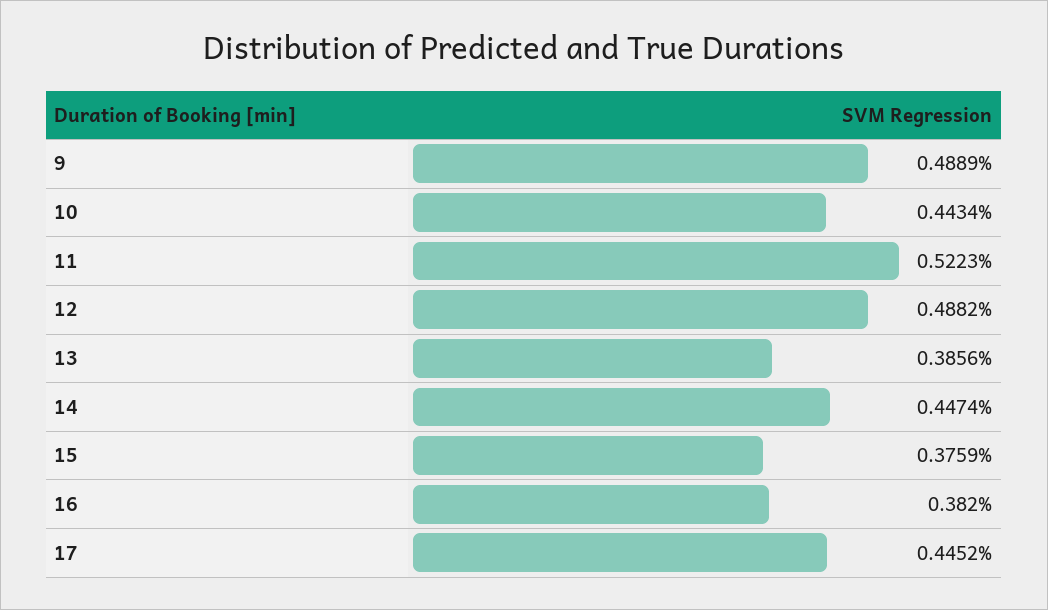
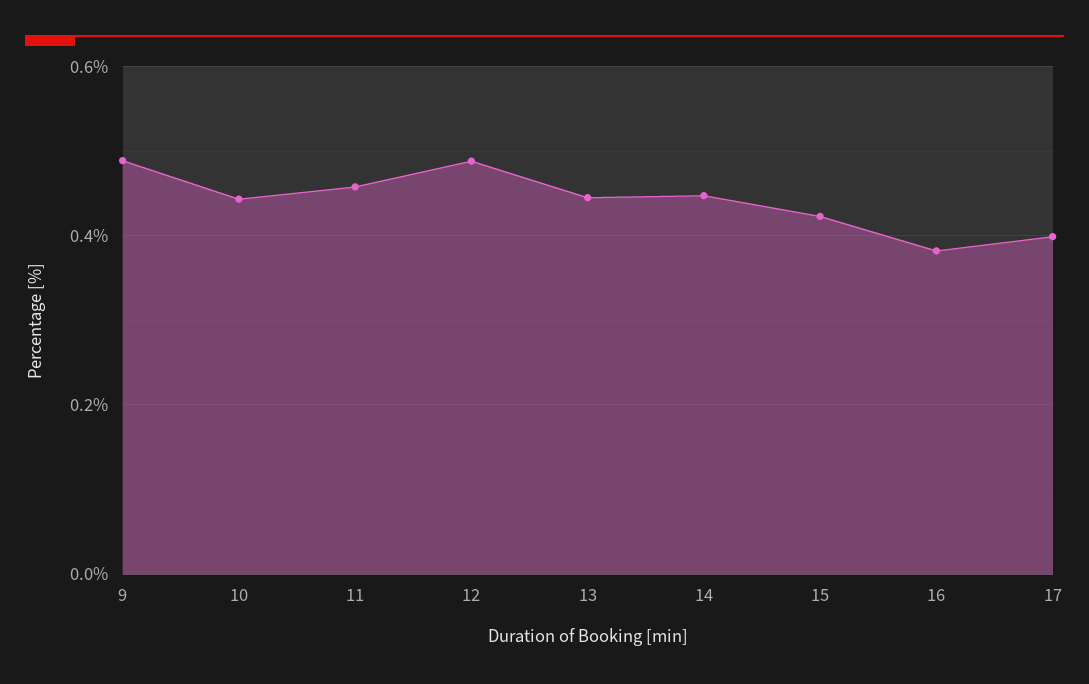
  {
    "9": 0.4889,
    "10": 0.4434,
-   "11": 0.5223,
+   "11": 0.46,
    "12": 0.4882,
-   "13": 0.3856,
+   "13": 0.44,
    "14": 0.4474,
-   "15": 0.3759,
+   "15": 0.42,
    "16": 0.382,
-   "17": 0.4452
+   "17": 0.4
  }

